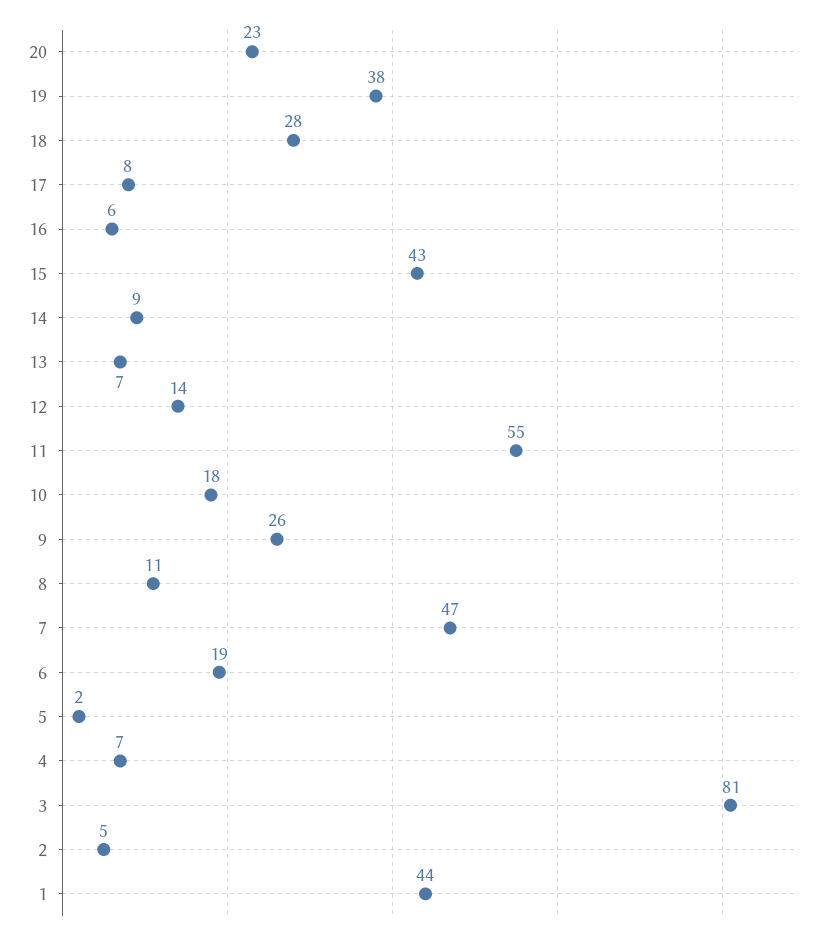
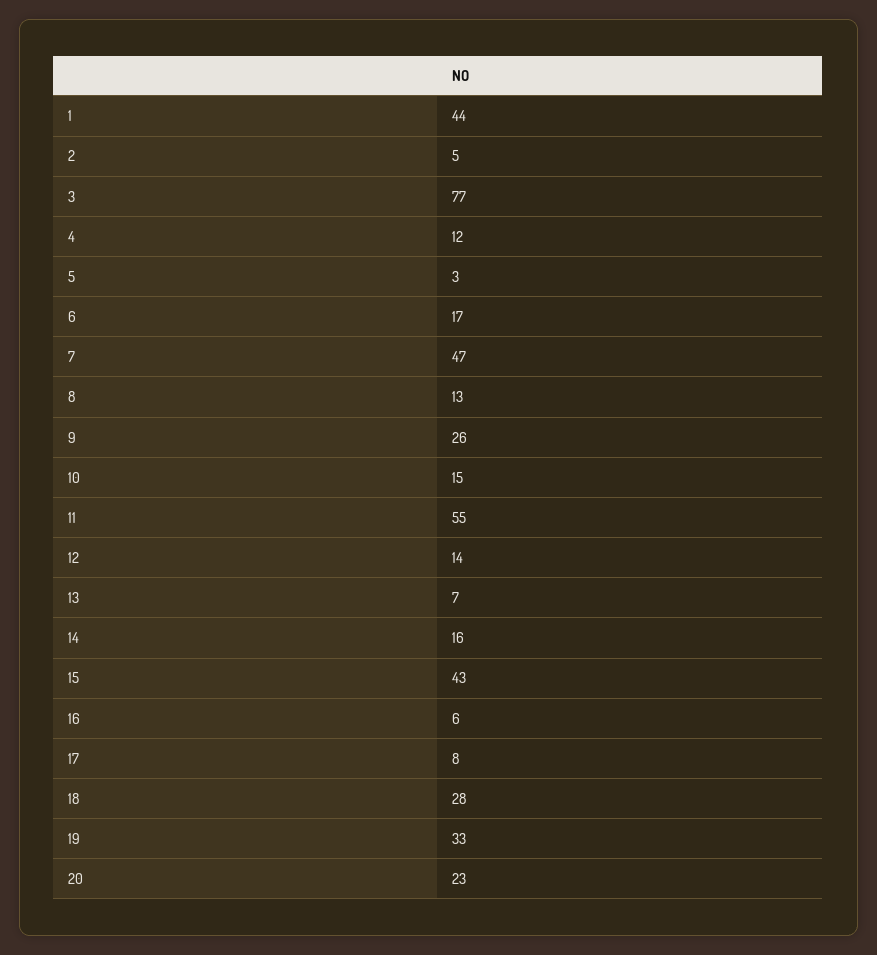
  {
    "20": 23,
-   "19": 38,
+   "19": 33,
    "18": 28,
    "17": 8,
    "16": 6,
    "15": 43,
-   "14": 9,
+   "14": 16,
    "13": 7,
    "12": 14,
    "11": 55,
-   "10": 18,
+   "10": 15,
    "9": 26,
-   "8": 11,
+   "8": 13,
    "7": 47,
-   "6": 19,
+   "6": 17,
-   "5": 2,
+   "5": 3,
-   "4": 7,
+   "4": 12,
-   "3": 81,
+   "3": 77,
    "2": 5,
    "1": 44
  }

